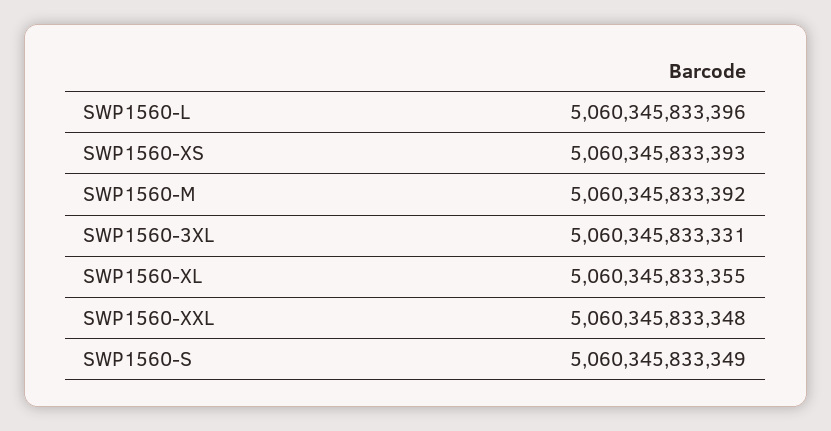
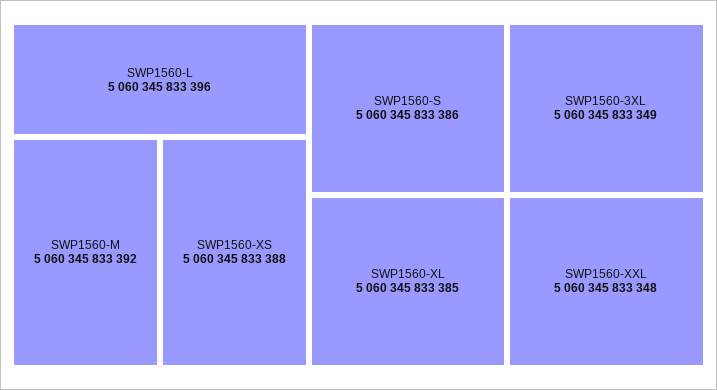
  {
    "SWP1560-L": 5060345833396,
-   "SWP1560-XS": 5060345833393,
+   "SWP1560-XS": 5060345833388,
    "SWP1560-M": 5060345833392,
-   "SWP1560-3XL": 5060345833331,
+   "SWP1560-3XL": 5060345833349,
-   "SWP1560-XL": 5060345833355,
+   "SWP1560-XL": 5060345833385,
    "SWP1560-XXL": 5060345833348,
-   "SWP1560-S": 5060345833349
+   "SWP1560-S": 5060345833386
  }

